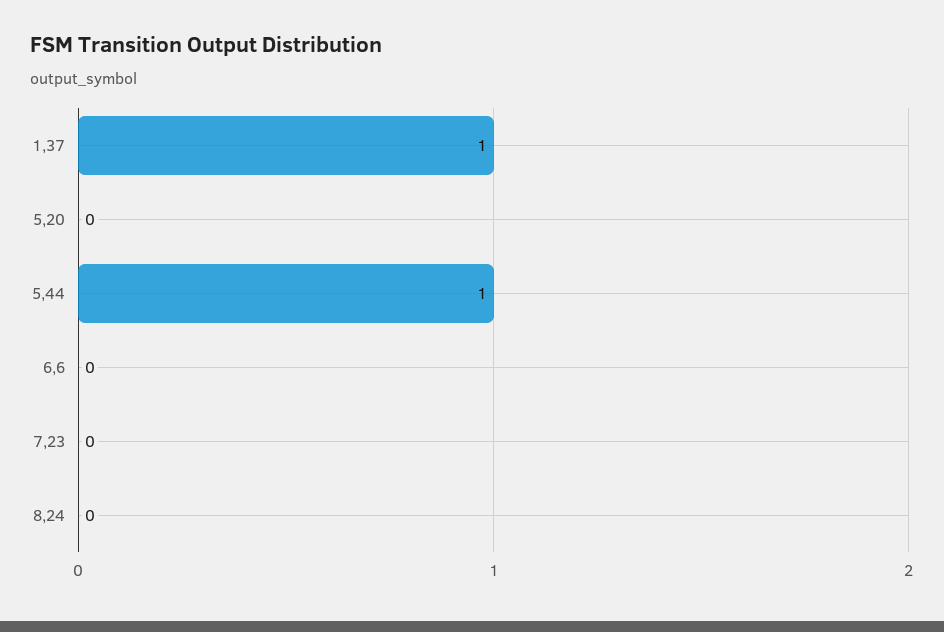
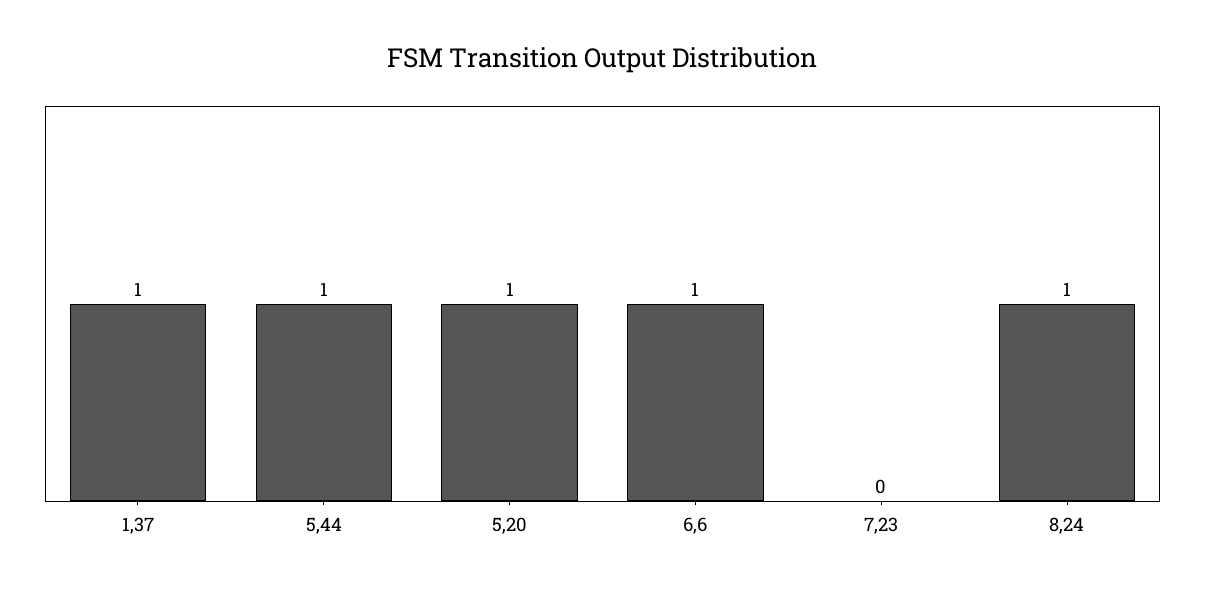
  {
    "1,37": 1,
-   "5,20": 0,
+   "5,20": 1,
    "5,44": 1,
-   "6,6": 0,
+   "6,6": 1,
    "7,23": 0,
-   "8,24": 0
+   "8,24": 1
  }

